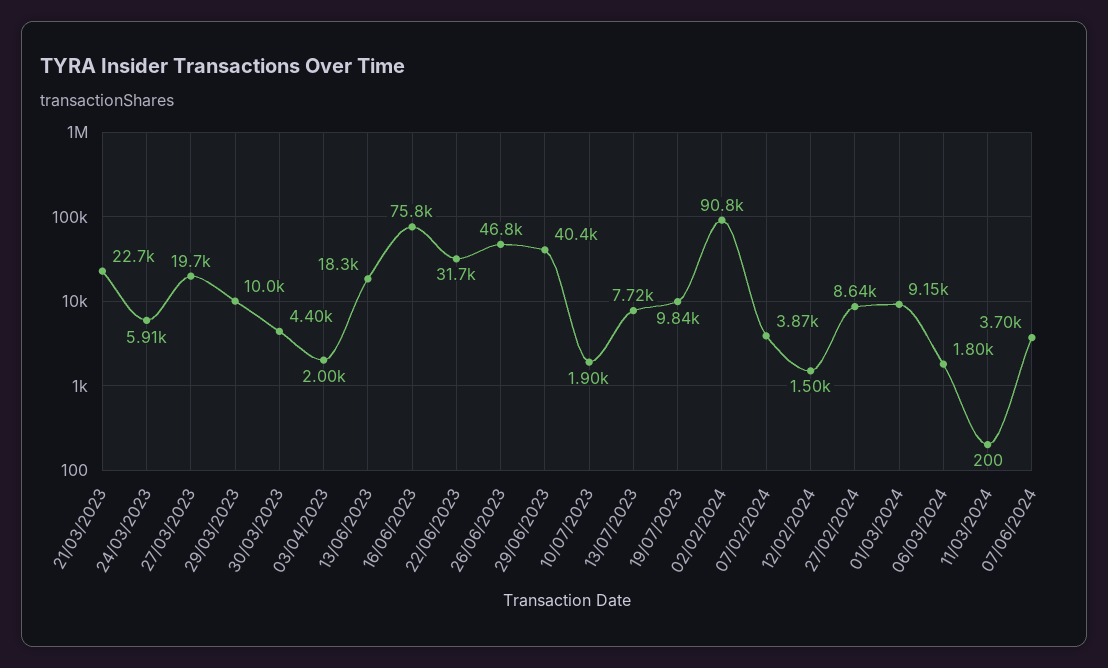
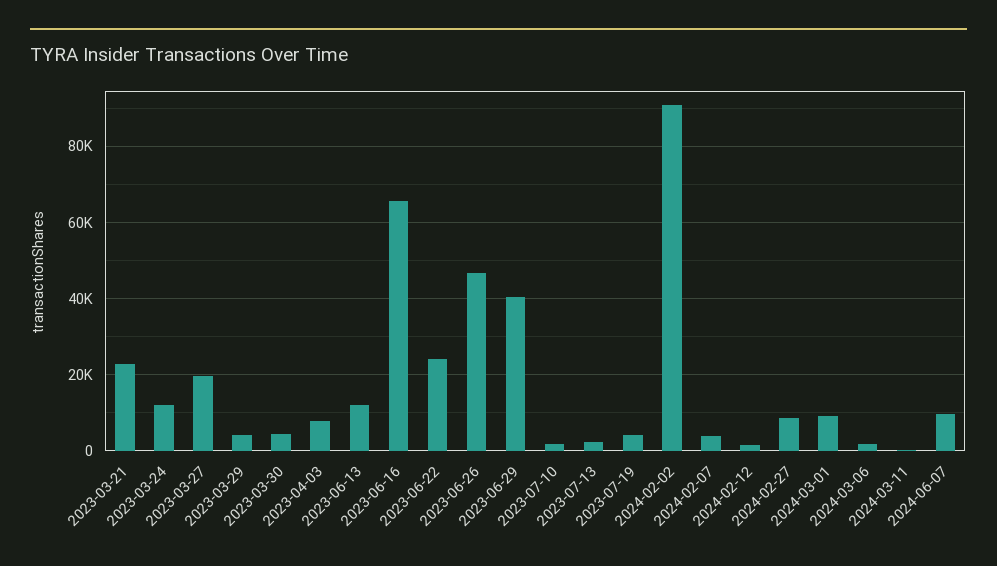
  {
    "21/03/2023": 22700,
-   "24/03/2023": 5910,
+   "24/03/2023": 12000,
    "27/03/2023": 19700,
-   "29/03/2023": 10000,
+   "29/03/2023": 4000,
    "30/03/2023": 4400,
-   "03/04/2023": 2000,
+   "03/04/2023": 8000,
-   "13/06/2023": 18300,
+   "13/06/2023": 12000,
-   "16/06/2023": 75800,
+   "16/06/2023": 66000,
-   "22/06/2023": 31700,
+   "22/06/2023": 24000,
    "26/06/2023": 46800,
    "29/06/2023": 40400,
    "10/07/2023": 1900,
-   "13/07/2023": 7720,
+   "13/07/2023": 2000,
-   "19/07/2023": 9840,
+   "19/07/2023": 4000,
    "02/02/2024": 90800,
    "07/02/2024": 3870,
    "12/02/2024": 1500,
    "27/02/2024": 8640,
    "01/03/2024": 9150,
    "06/03/2024": 1800,
    "11/03/2024": 200,
-   "07/06/2024": 3700
+   "07/06/2024": 10000
  }

